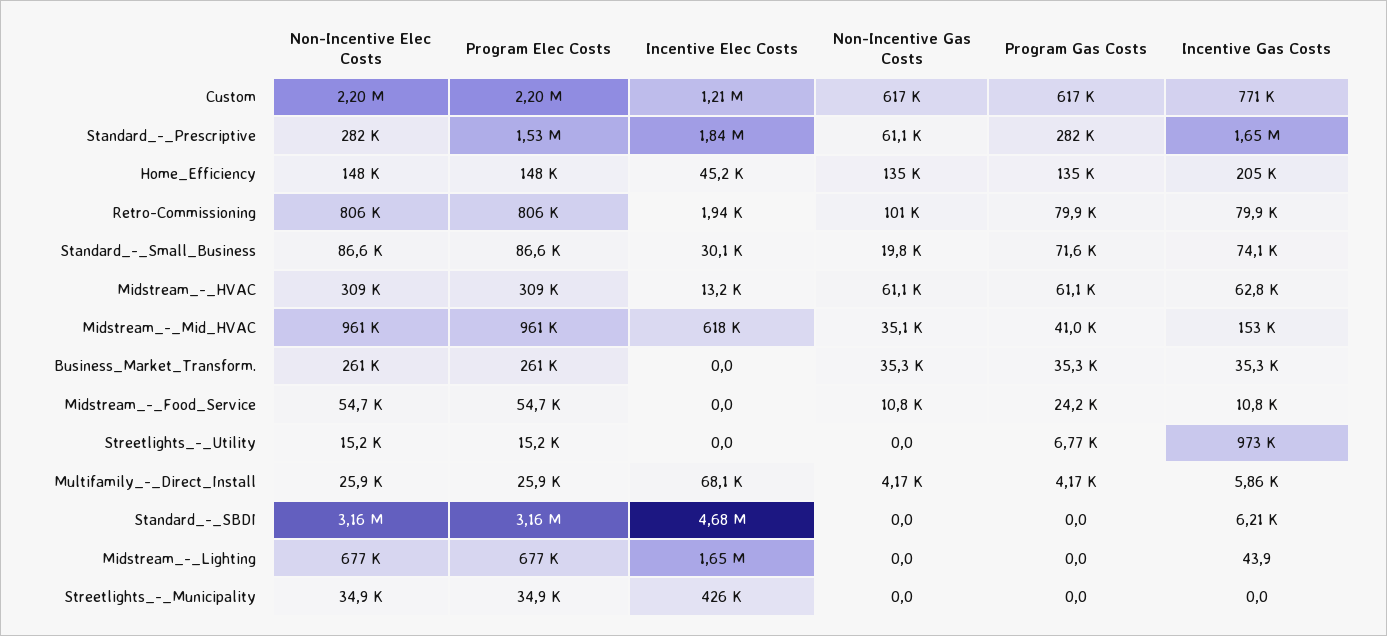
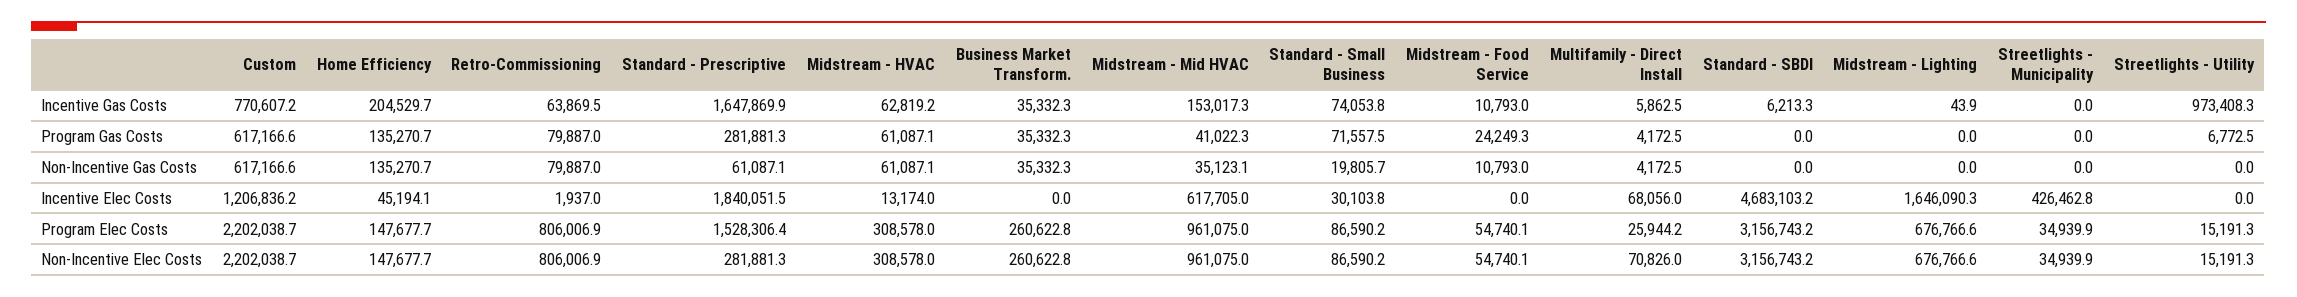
  {
    "Non-Incentive Elec Costs": {
      "Custom": 2202038.7,
      "Standard_-_Prescriptive": 281881.3,
      "Home_Efficiency": 147677.7,
      "Retro-Commissioning": 806006.9,
      "Standard_-_Small_Business": 86590.2,
      "Midstream_-_HVAC": 308578,
      "Midstream_-_Mid_HVAC": 961075,
      "Business_Market_Transform.": 260622.8,
      "Midstream_-_Food_Service": 54740.1,
      "Streetlights_-_Utility": 15191.3,
-     "Multifamily_-_Direct_Install": 25900,
+     "Multifamily_-_Direct_Install": 70826,
      "Standard_-_SBDI": 3156743.2,
      "Midstream_-_Lighting": 676766.6,
      "Streetlights_-_Municipality": 34939.9
    },
    "Program Elec Costs": {
      "Custom": 2202038.7,
      "Standard_-_Prescriptive": 1528306.4,
      "Home_Efficiency": 147677.7,
      "Retro-Commissioning": 806006.9,
      "Standard_-_Small_Business": 86590.2,
      "Midstream_-_HVAC": 308578,
      "Midstream_-_Mid_HVAC": 961075,
      "Business_Market_Transform.": 260622.8,
      "Midstream_-_Food_Service": 54740.1,
      "Streetlights_-_Utility": 15191.3,
      "Multifamily_-_Direct_Install": 25944.2,
      "Standard_-_SBDI": 3156743.2,
      "Midstream_-_Lighting": 676766.6,
      "Streetlights_-_Municipality": 34939.9
    },
    "Incentive Elec Costs": {
      "Custom": 1206836.2,
      "Standard_-_Prescriptive": 1840051.5,
      "Home_Efficiency": 45194.1,
      "Retro-Commissioning": 1937,
      "Standard_-_Small_Business": 30103.8,
      "Midstream_-_HVAC": 13174,
      "Midstream_-_Mid_HVAC": 617705,
      "Business_Market_Transform.": 0,
      "Midstream_-_Food_Service": 0,
      "Streetlights_-_Utility": 0,
      "Multifamily_-_Direct_Install": 68056,
      "Standard_-_SBDI": 4683103.2,
      "Midstream_-_Lighting": 1646090.3,
      "Streetlights_-_Municipality": 426462.8
    },
    "Non-Incentive Gas Costs": {
      "Custom": 617166.6,
      "Standard_-_Prescriptive": 61087.1,
      "Home_Efficiency": 135270.7,
-     "Retro-Commissioning": 101000,
+     "Retro-Commissioning": 79887,
      "Standard_-_Small_Business": 19805.7,
      "Midstream_-_HVAC": 61087.1,
      "Midstream_-_Mid_HVAC": 35123.1,
      "Business_Market_Transform.": 35332.3,
      "Midstream_-_Food_Service": 10793,
      "Streetlights_-_Utility": 0,
      "Multifamily_-_Direct_Install": 4172.5,
      "Standard_-_SBDI": 0,
      "Midstream_-_Lighting": 0,
      "Streetlights_-_Municipality": 0
    },
    "Program Gas Costs": {
      "Custom": 617166.6,
      "Standard_-_Prescriptive": 281881.3,
      "Home_Efficiency": 135270.7,
      "Retro-Commissioning": 79887,
      "Standard_-_Small_Business": 71557.5,
      "Midstream_-_HVAC": 61087.1,
      "Midstream_-_Mid_HVAC": 41022.3,
      "Business_Market_Transform.": 35332.3,
      "Midstream_-_Food_Service": 24249.3,
      "Streetlights_-_Utility": 6772.5,
      "Multifamily_-_Direct_Install": 4172.5,
      "Standard_-_SBDI": 0,
      "Midstream_-_Lighting": 0,
      "Streetlights_-_Municipality": 0
    },
    "Incentive Gas Costs": {
      "Custom": 770607.2,
      "Standard_-_Prescriptive": 1647869.9,
      "Home_Efficiency": 204529.7,
-     "Retro-Commissioning": 79900,
+     "Retro-Commissioning": 63869.5,
      "Standard_-_Small_Business": 74053.8,
      "Midstream_-_HVAC": 62819.2,
      "Midstream_-_Mid_HVAC": 153017.3,
      "Business_Market_Transform.": 35332.3,
      "Midstream_-_Food_Service": 10793,
      "Streetlights_-_Utility": 973408.3,
      "Multifamily_-_Direct_Install": 5862.5,
      "Standard_-_SBDI": 6213.3,
      "Midstream_-_Lighting": 43.9,
      "Streetlights_-_Municipality": 0
    }
  }

